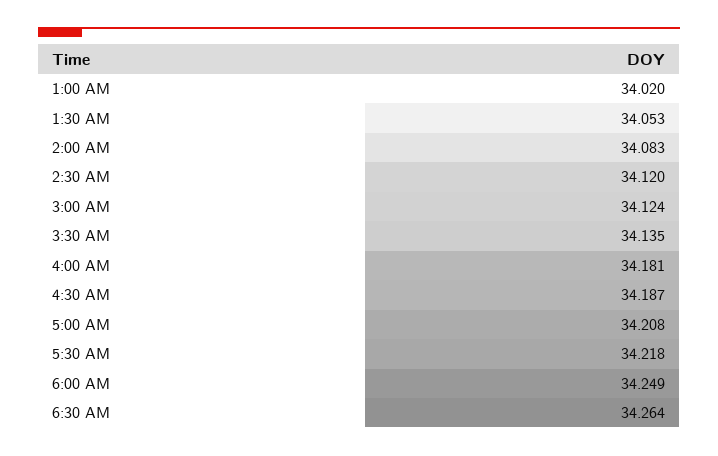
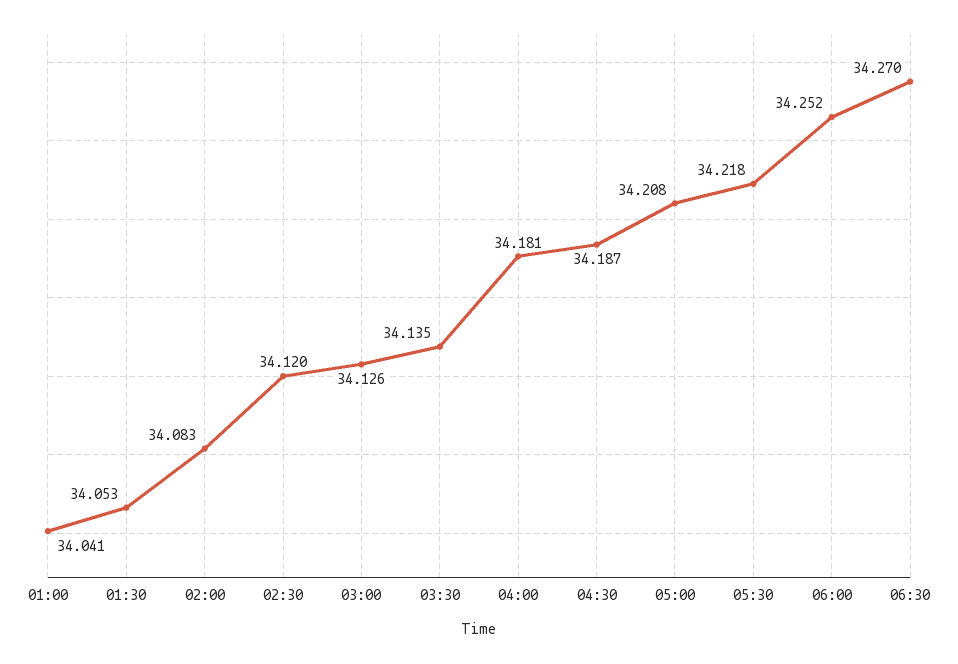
  {
-   "1:00 AM": 34.02,
+   "1:00 AM": 34.041,
    "1:30 AM": 34.053,
    "2:00 AM": 34.083,
    "2:30 AM": 34.12,
-   "3:00 AM": 34.124,
+   "3:00 AM": 34.126,
    "3:30 AM": 34.135,
    "4:00 AM": 34.181,
    "4:30 AM": 34.187,
    "5:00 AM": 34.208,
    "5:30 AM": 34.218,
-   "6:00 AM": 34.249,
+   "6:00 AM": 34.252,
-   "6:30 AM": 34.264
+   "6:30 AM": 34.27
  }

